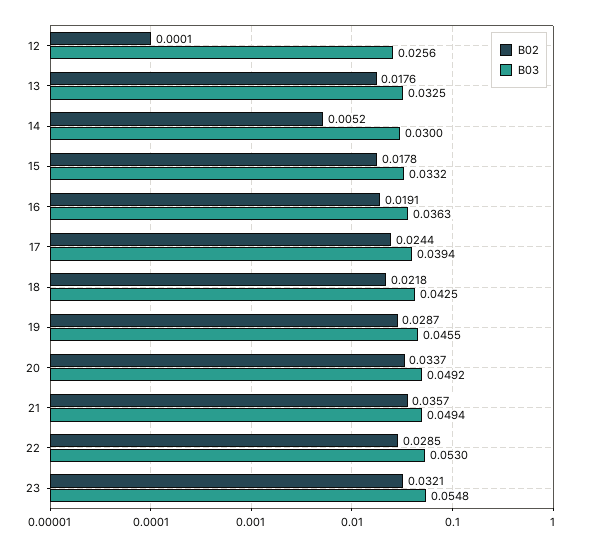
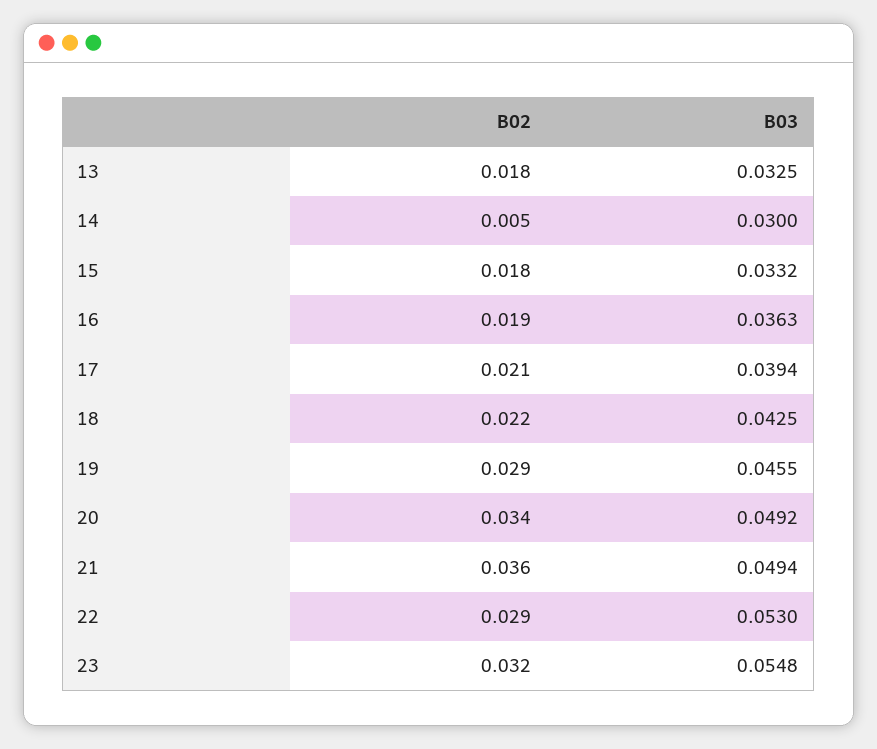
  {
    "B02": {
-     "12": 0.0001,
      "13": 0.0176,
      "14": 0.0052,
      "15": 0.0178,
      "16": 0.0191,
-     "17": 0.0244,
+     "17": 0.021,
      "18": 0.0218,
      "19": 0.0287,
      "20": 0.0337,
      "21": 0.0357,
      "22": 0.0285,
      "23": 0.0321
    },
    "B03": {
-     "12": 0.0256,
      "13": 0.0325,
      "14": 0.03,
      "15": 0.0332,
      "16": 0.0363,
      "17": 0.0394,
      "18": 0.0425,
      "19": 0.0455,
      "20": 0.0492,
      "21": 0.0494,
      "22": 0.053,
      "23": 0.0548
    }
  }

